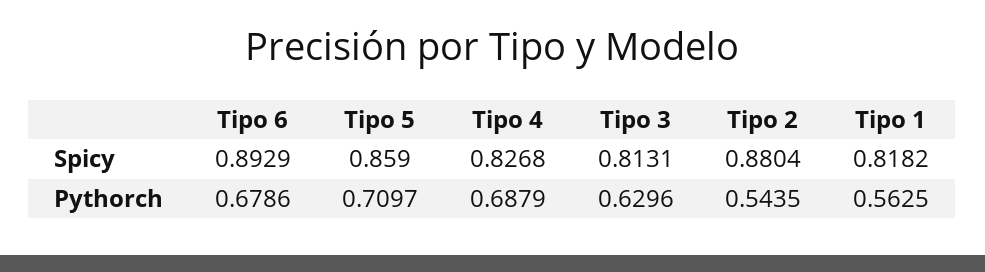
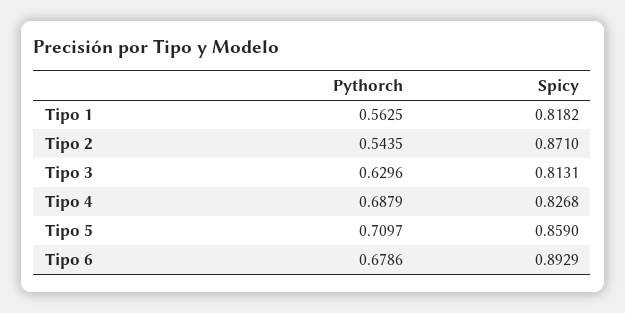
  {
    "Tipo 6": {
      "Spicy": 0.8929,
      "Pythorch": 0.6786
    },
    "Tipo 5": {
      "Spicy": 0.859,
      "Pythorch": 0.7097
    },
    "Tipo 4": {
      "Spicy": 0.8268,
      "Pythorch": 0.6879
    },
    "Tipo 3": {
      "Spicy": 0.8131,
      "Pythorch": 0.6296
    },
    "Tipo 2": {
-     "Spicy": 0.8804,
+     "Spicy": 0.871,
      "Pythorch": 0.5435
    },
    "Tipo 1": {
      "Spicy": 0.8182,
      "Pythorch": 0.5625
    }
  }

